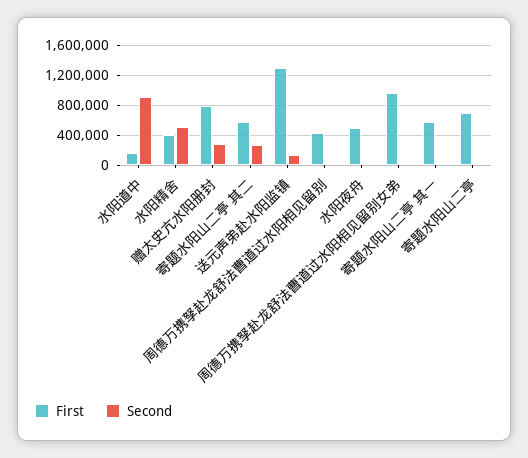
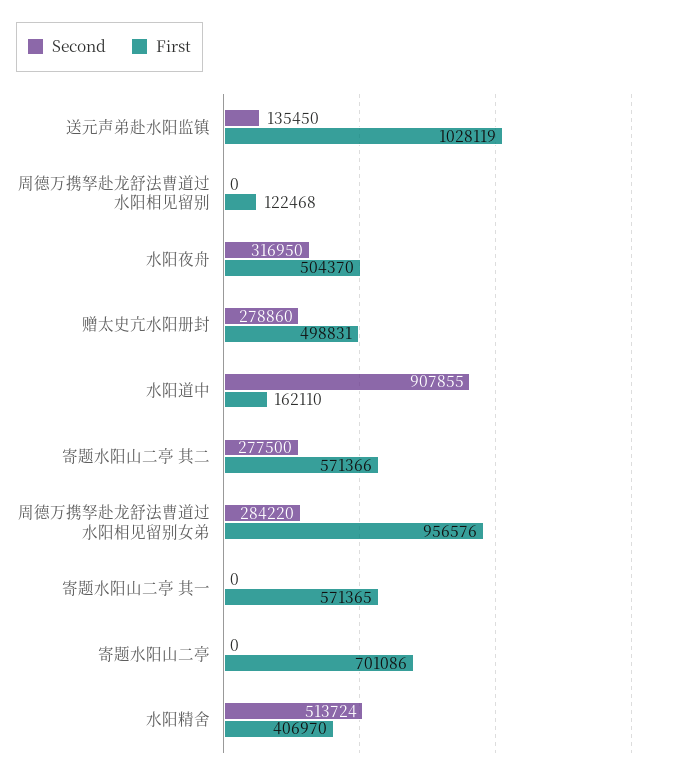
  {
    "First": {
      "水阳道中": 162110,
      "水阳精舍": 406970,
-     "赠太史亢水阳册封": 800000,
+     "赠太史亢水阳册封": 498831,
      "寄题水阳山二亭 其二": 571366,
-     "送元声弟赴水阳监镇": 1300000,
+     "送元声弟赴水阳监镇": 1028119,
-     "周德万携孥赴龙舒法曹道过水阳相见留别": 400000,
+     "周德万携孥赴龙舒法曹道过水阳相见留别": 122468,
      "水阳夜舟": 504370,
      "周德万携孥赴龙舒法曹道过水阳相见留别女弟": 956576,
      "寄题水阳山二亭 其一": 571365,
      "寄题水阳山二亭": 701086
    },
    "Second": {
      "水阳道中": 907855,
      "水阳精舍": 513724,
      "赠太史亢水阳册封": 278860,
      "寄题水阳山二亭 其二": 277500,
      "送元声弟赴水阳监镇": 135450,
      "周德万携孥赴龙舒法曹道过水阳相见留别": 0,
-     "水阳夜舟": 0,
+     "水阳夜舟": 316950,
-     "周德万携孥赴龙舒法曹道过水阳相见留别女弟": 0,
+     "周德万携孥赴龙舒法曹道过水阳相见留别女弟": 284220,
      "寄题水阳山二亭 其一": 0,
      "寄题水阳山二亭": 0
    }
  }

